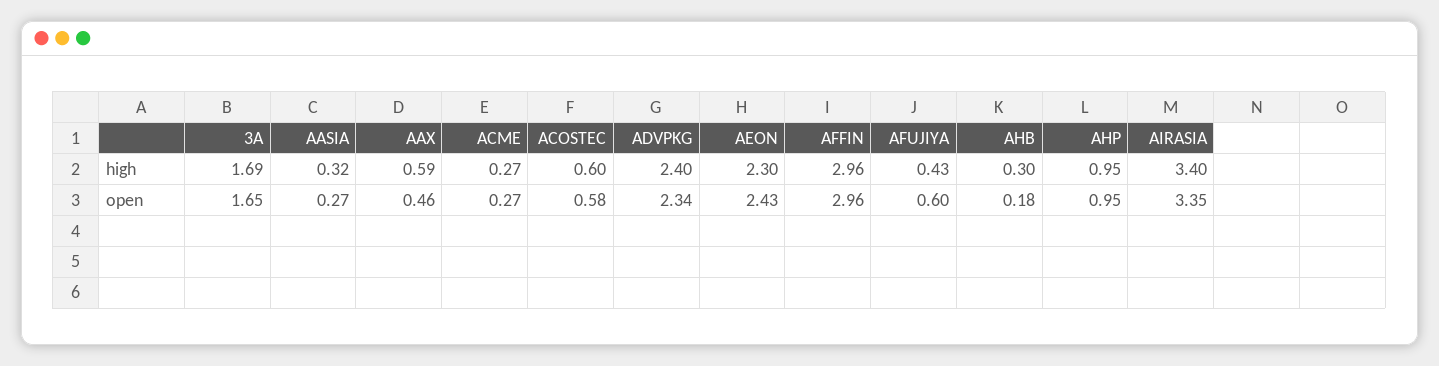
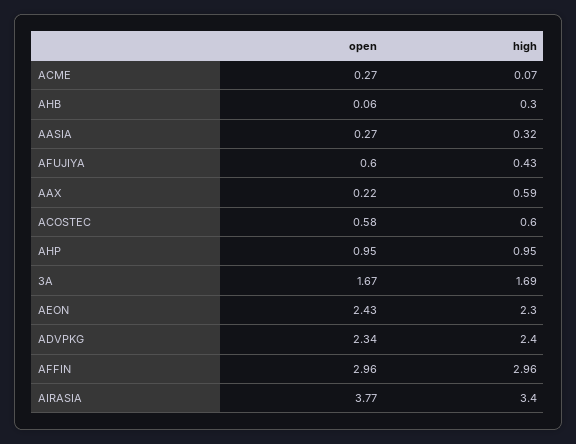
  {
    "3A": {
      "high": 1.69,
-     "open": 1.65
+     "open": 1.67
    },
    "AASIA": {
      "high": 0.32,
      "open": 0.27
    },
    "AAX": {
      "high": 0.59,
-     "open": 0.46
+     "open": 0.22
    },
    "ACME": {
-     "high": 0.27,
+     "high": 0.07,
      "open": 0.27
    },
    "ACOSTEC": {
      "high": 0.6,
      "open": 0.58
    },
    "ADVPKG": {
      "high": 2.4,
      "open": 2.34
    },
    "AEON": {
      "high": 2.3,
      "open": 2.43
    },
    "AFFIN": {
      "high": 2.96,
      "open": 2.96
    },
    "AFUJIYA": {
      "high": 0.43,
      "open": 0.6
    },
    "AHB": {
      "high": 0.3,
-     "open": 0.18
+     "open": 0.06
    },
    "AHP": {
      "high": 0.95,
      "open": 0.95
    },
    "AIRASIA": {
      "high": 3.4,
-     "open": 3.35
+     "open": 3.77
    }
  }

